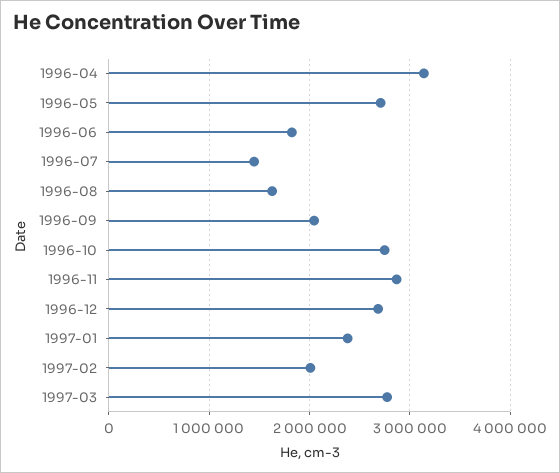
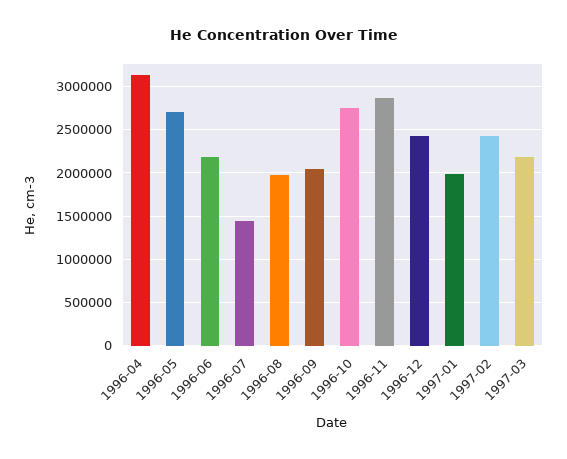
  {
    "1996-04": 3100000,
    "1996-05": 2700000,
-   "1996-06": 1800000,
+   "1996-06": 2200000,
    "1996-07": 1400000,
-   "1996-08": 1600000,
+   "1996-08": 2000000,
    "1996-09": 2000000,
    "1996-10": 2700000,
    "1996-11": 2900000,
-   "1996-12": 2700000,
+   "1996-12": 2400000,
-   "1997-01": 2400000,
+   "1997-01": 2000000,
-   "1997-02": 2000000,
+   "1997-02": 2400000,
-   "1997-03": 2800000
+   "1997-03": 2200000
  }

